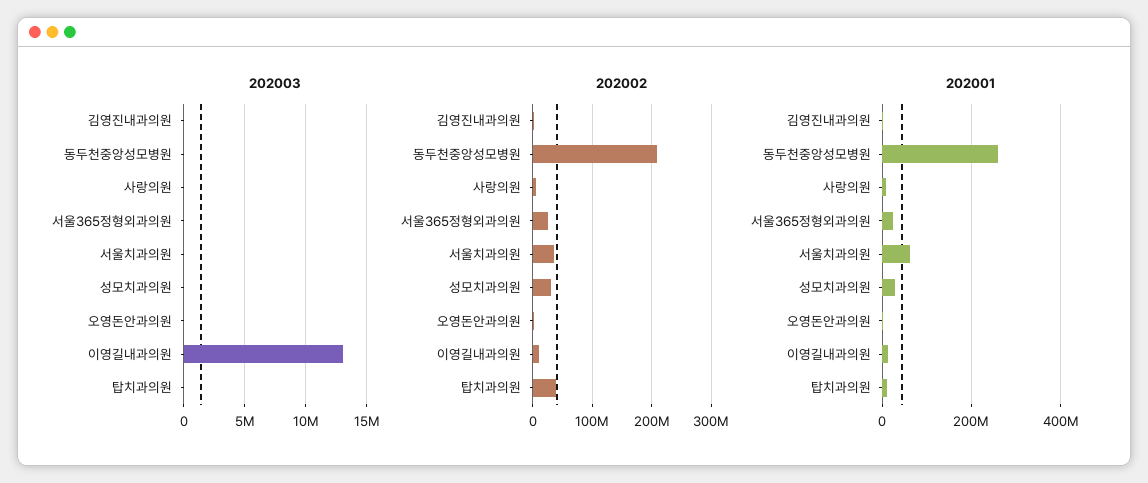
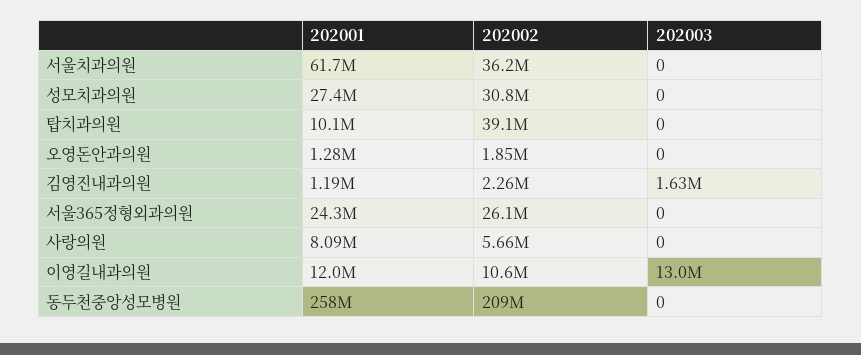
  {
    "202003": {
-     "김영진내과의원": 0,
+     "김영진내과의원": 1630000,
      "동두천중앙성모병원": 0,
      "사랑의원": 0,
      "서울365정형외과의원": 0,
      "서울치과의원": 0,
      "성모치과의원": 0,
      "오영돈안과의원": 0,
      "이영길내과의원": 13000000,
      "탑치과의원": 0
    },
    "202002": {
      "김영진내과의원": 2260000,
      "동두천중앙성모병원": 209000000,
      "사랑의원": 5660000,
      "서울365정형외과의원": 26100000,
      "서울치과의원": 36200000,
      "성모치과의원": 30800000,
      "오영돈안과의원": 1850000,
      "이영길내과의원": 10600000,
      "탑치과의원": 39100000
    },
    "202001": {
      "김영진내과의원": 1190000,
      "동두천중앙성모병원": 258000000,
      "사랑의원": 8090000,
      "서울365정형외과의원": 24300000,
      "서울치과의원": 61700000,
      "성모치과의원": 27400000,
      "오영돈안과의원": 1280000,
      "이영길내과의원": 12000000,
      "탑치과의원": 10100000
    }
  }

